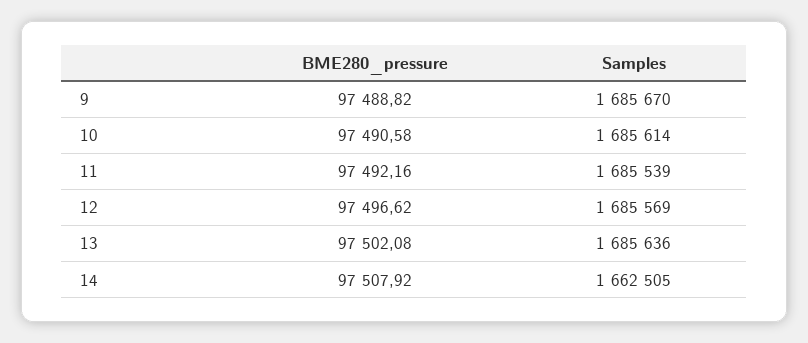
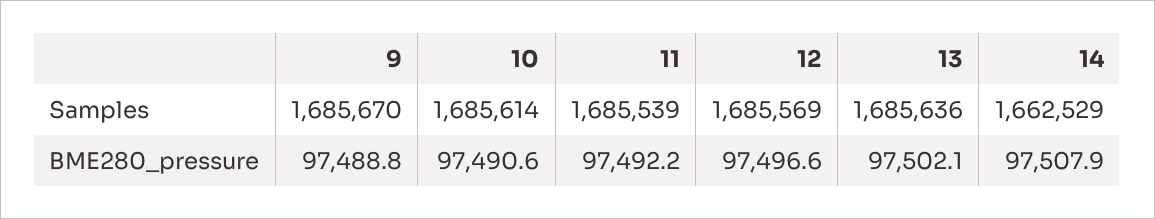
  {
    "BME280_pressure": {
      "9": 97488.82,
      "10": 97490.58,
      "11": 97492.16,
      "12": 97496.62,
      "13": 97502.08,
      "14": 97507.92
    },
    "Samples": {
      "9": 1685670,
      "10": 1685614,
      "11": 1685539,
      "12": 1685569,
      "13": 1685636,
-     "14": 1662505
+     "14": 1662529
    }
  }

